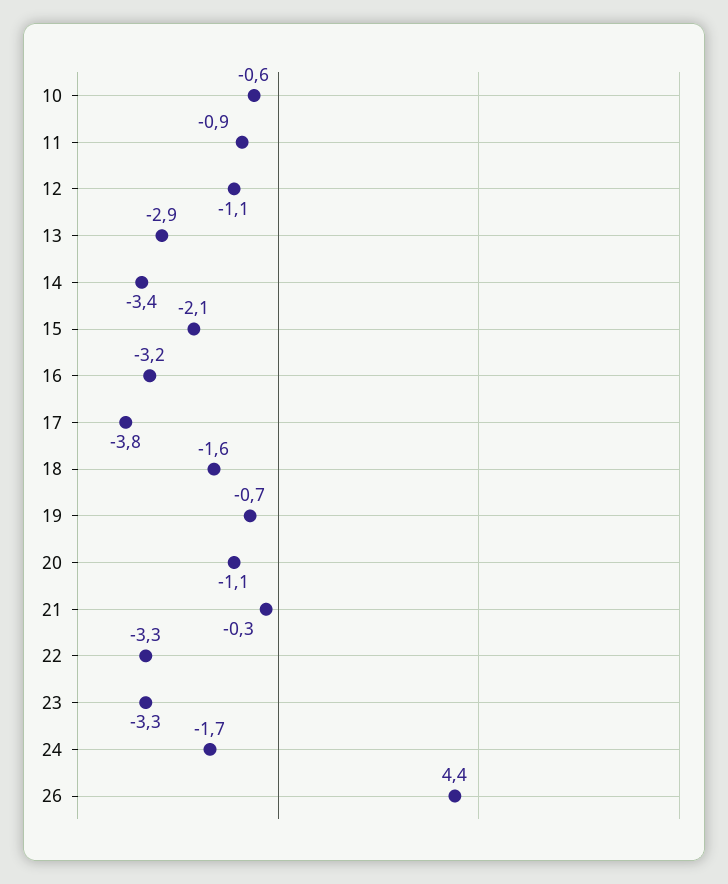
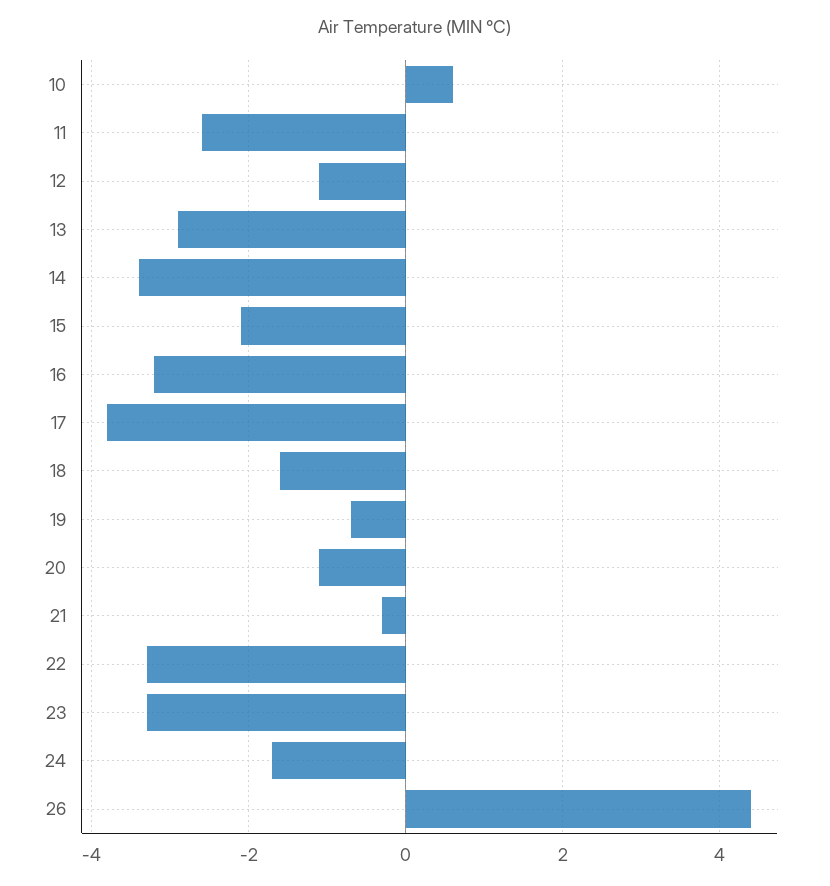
  {
-   "10": -0.6,
+   "10": 0.5,
-   "11": -0.9,
+   "11": -2.5,
    "12": -1.1,
    "13": -2.9,
    "14": -3.4,
    "15": -2.1,
    "16": -3.2,
    "17": -3.8,
    "18": -1.6,
    "19": -0.7,
    "20": -1.1,
    "21": -0.3,
    "22": -3.3,
    "23": -3.3,
    "24": -1.7,
    "26": 4.4
  }

